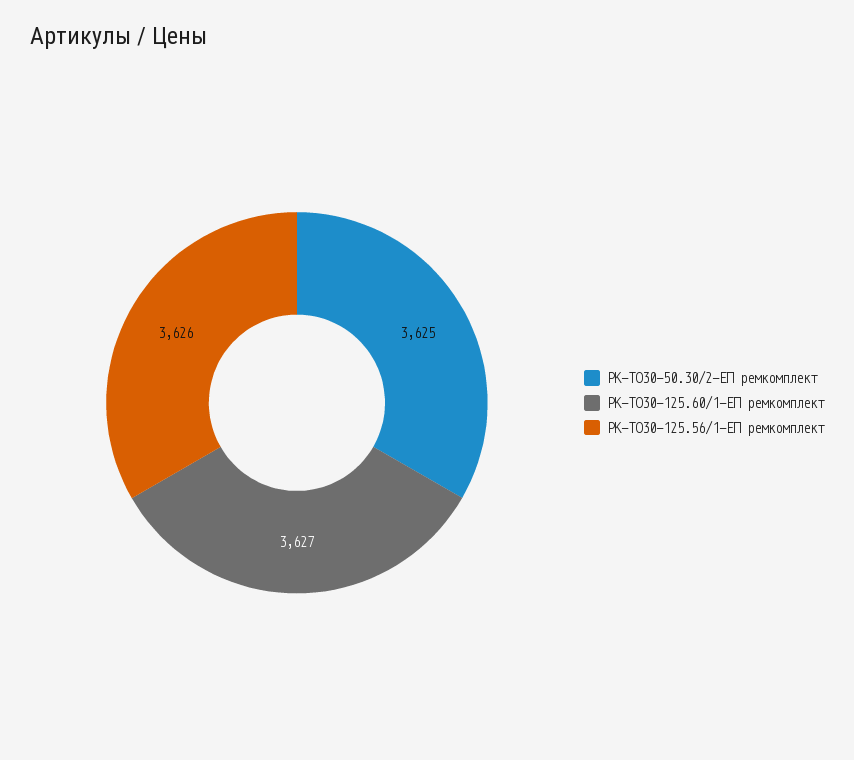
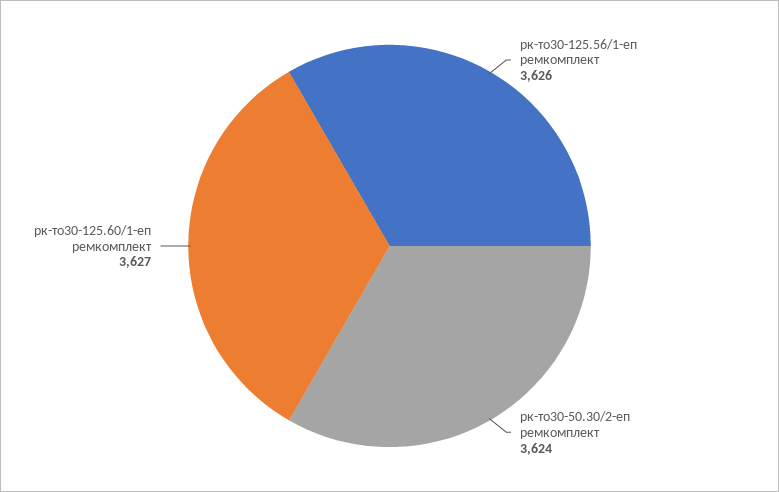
  {
-   "РК-ТО30-50.30/2-ЕП ремкомплект": 3625,
+   "РК-ТО30-50.30/2-ЕП ремкомплект": 3624,
    "РК-ТО30-125.60/1-ЕП ремкомплект": 3627,
    "РК-ТО30-125.56/1-ЕП ремкомплект": 3626
  }

